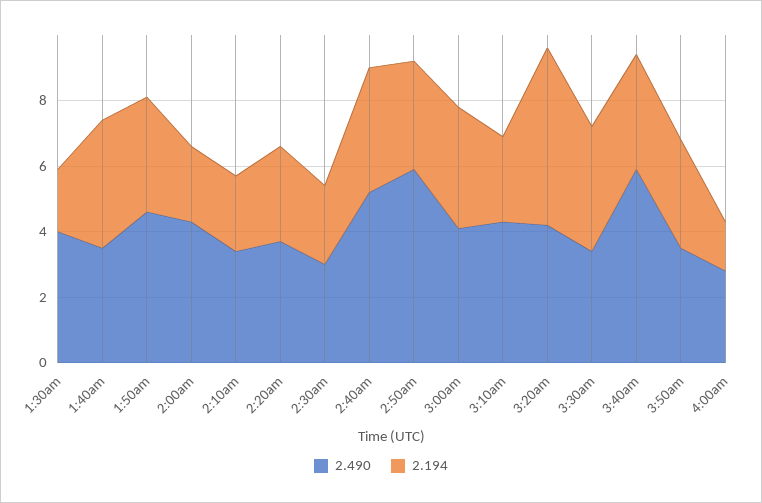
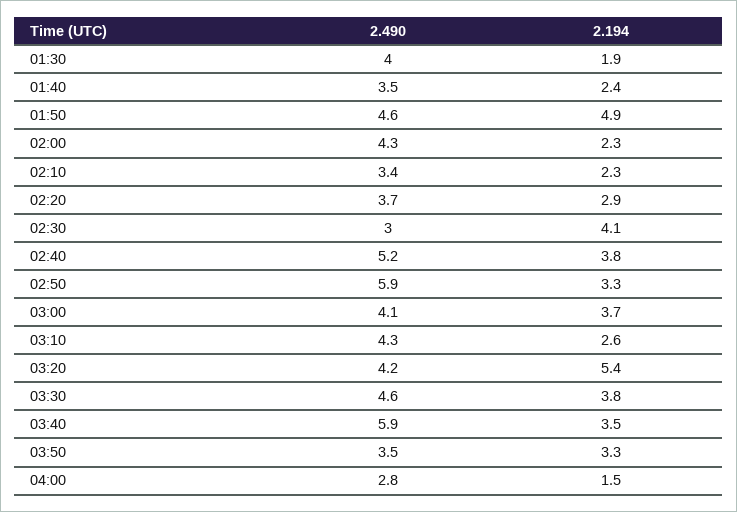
  {
    "2.490": {
      "1:30am": 4,
      "1:40am": 3.5,
      "1:50am": 4.6,
      "2:00am": 4.3,
      "2:10am": 3.4,
      "2:20am": 3.7,
      "2:30am": 3,
      "2:40am": 5.2,
      "2:50am": 5.9,
      "3:00am": 4.1,
      "3:10am": 4.3,
      "3:20am": 4.2,
-     "3:30am": 3.5,
+     "3:30am": 4.6,
      "3:40am": 5.9,
      "3:50am": 3.5,
      "4:00am": 2.8
    },
    "2.194": {
      "1:30am": 1.9,
-     "1:40am": 4,
+     "1:40am": 2.4,
-     "1:50am": 3.5,
+     "1:50am": 4.9,
      "2:00am": 2.3,
      "2:10am": 2.3,
      "2:20am": 2.9,
-     "2:30am": 2.5,
+     "2:30am": 4.1,
      "2:40am": 3.8,
      "2:50am": 3.3,
      "3:00am": 3.7,
      "3:10am": 2.6,
      "3:20am": 5.4,
      "3:30am": 3.8,
      "3:40am": 3.5,
      "3:50am": 3.3,
      "4:00am": 1.5
    }
  }

